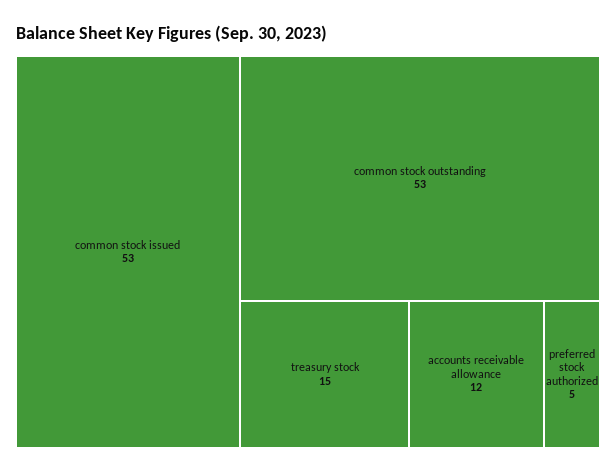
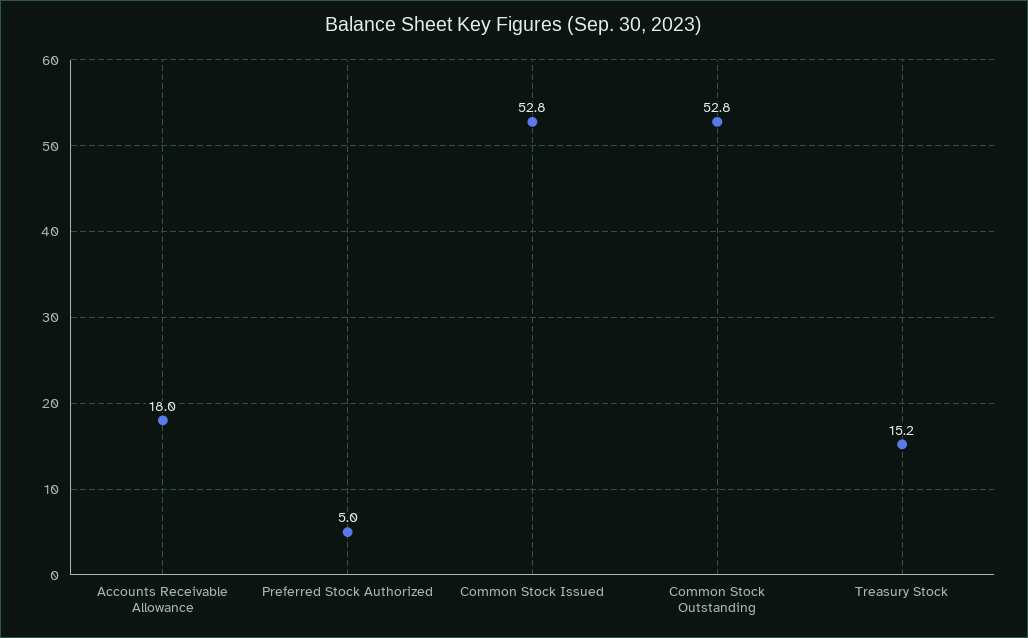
  {
    "common stock issued": 52.8,
    "common stock outstanding": 52.8,
    "treasury stock": 15.2,
-   "accounts receivable allowance": 12,
+   "accounts receivable allowance": 18,
    "preferred stock authorized": 5
  }

